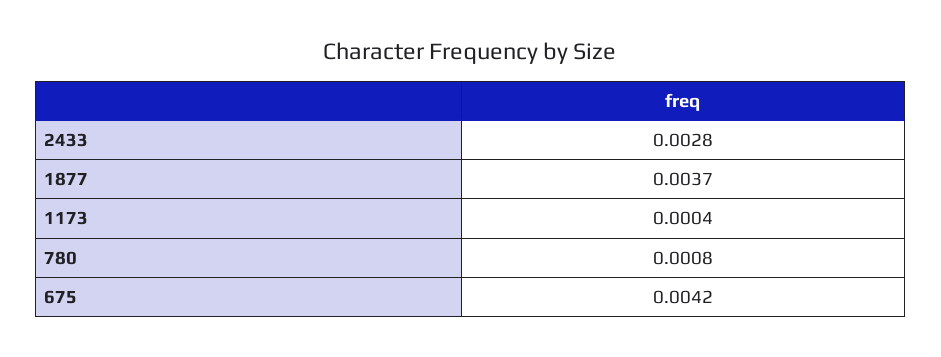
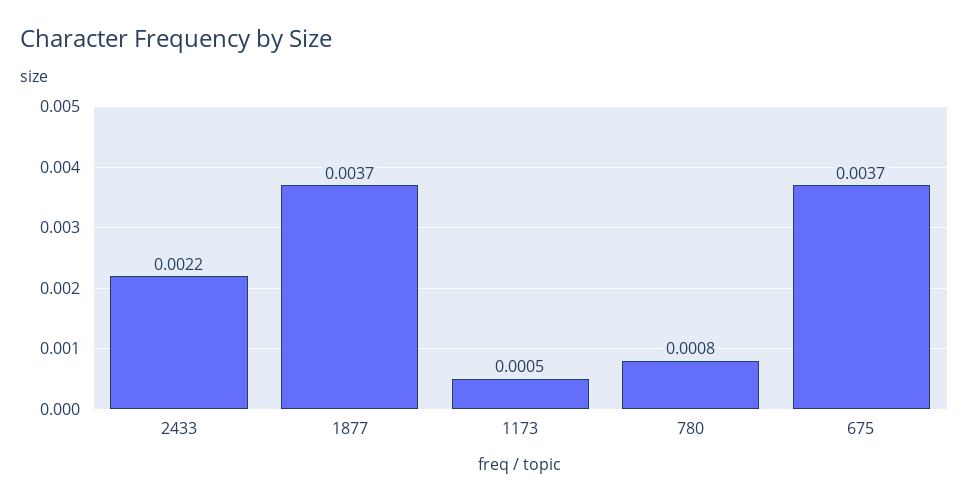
  {
-   "2433": 0.0028,
+   "2433": 0.0022,
    "1877": 0.0037,
-   "1173": 0.0004,
+   "1173": 0.0005,
    "780": 0.0008,
-   "675": 0.0042
+   "675": 0.0037
  }

